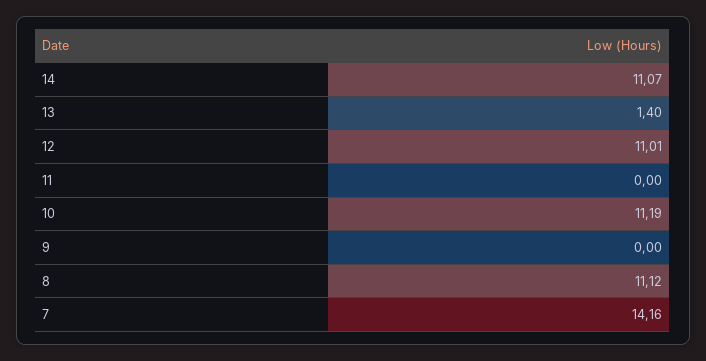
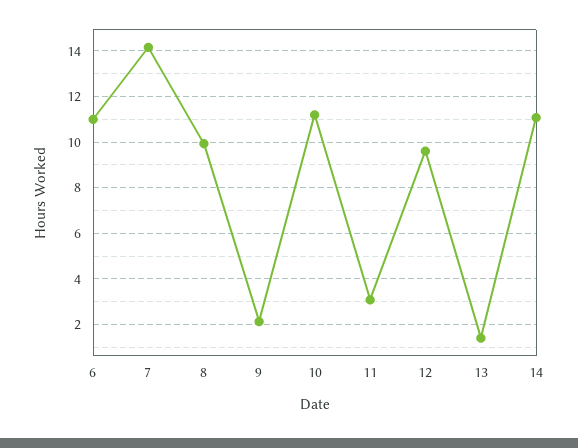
  {
    "14": 11.07,
    "13": 1.4,
-   "12": 11.01,
+   "12": 9.5,
-   "11": 0,
+   "11": 3,
    "10": 11.19,
-   "9": 0,
+   "9": 2,
-   "8": 11.12,
+   "8": 10,
-   "7": 14.16
+   "7": 14.16,
+   "6": 11
  }

